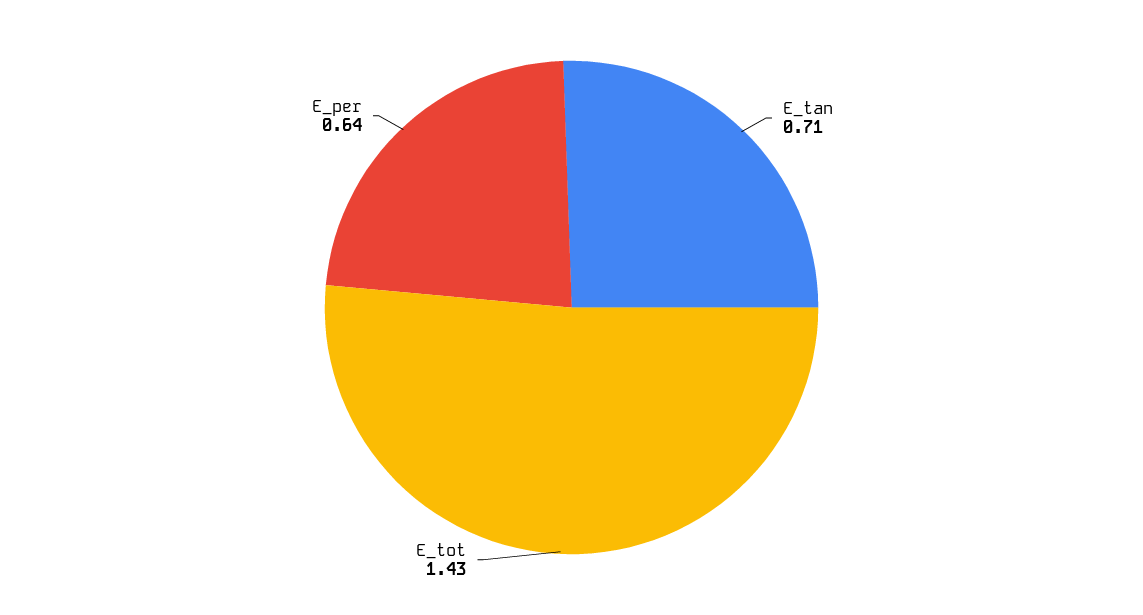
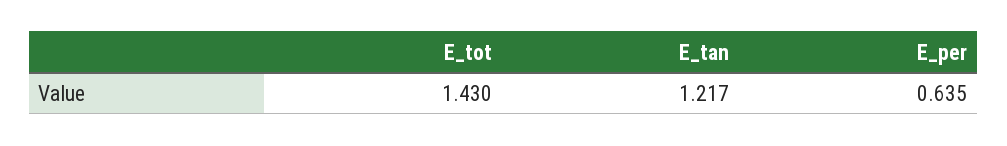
  {
-   "E_tan": 0.71,
+   "E_tan": 1.217,
    "E_tot": 1.43,
    "E_per": 0.635
  }

